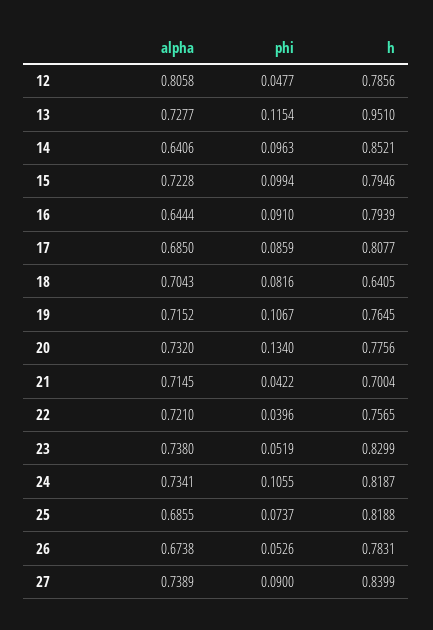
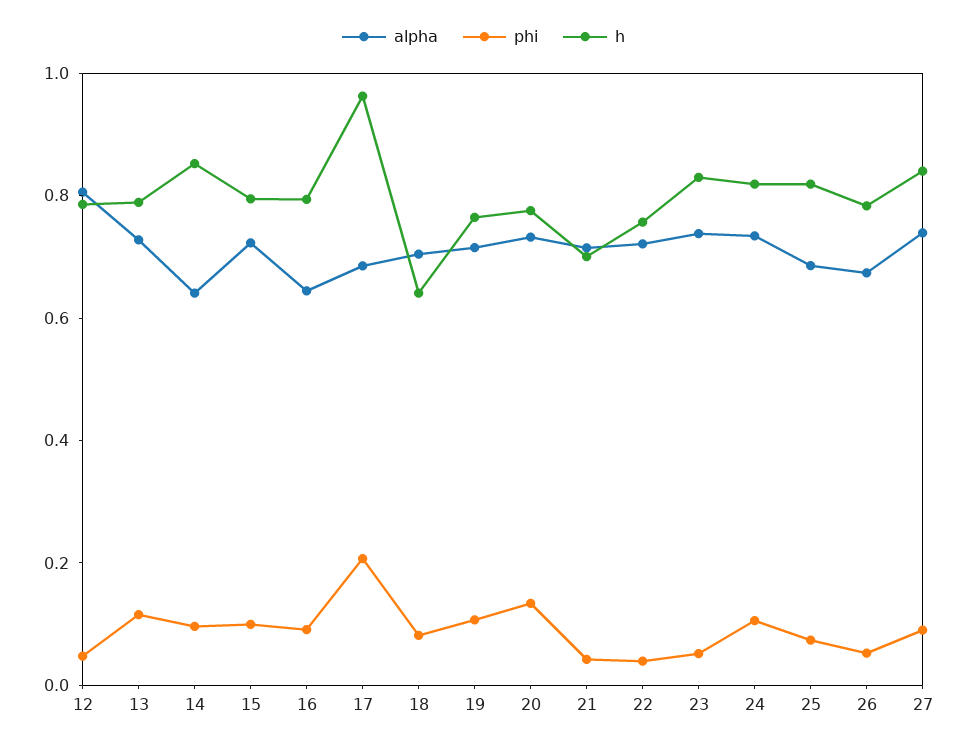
  {
    "alpha": {
      "12": 0.8058,
      "13": 0.7277,
      "14": 0.6406,
      "15": 0.7228,
      "16": 0.6444,
      "17": 0.685,
      "18": 0.7043,
      "19": 0.7152,
      "20": 0.732,
      "21": 0.7145,
      "22": 0.721,
      "23": 0.738,
      "24": 0.7341,
      "25": 0.6855,
      "26": 0.6738,
      "27": 0.7389
    },
    "phi": {
      "12": 0.0477,
      "13": 0.1154,
      "14": 0.0963,
      "15": 0.0994,
      "16": 0.091,
-     "17": 0.0859,
+     "17": 0.2,
      "18": 0.0816,
      "19": 0.1067,
      "20": 0.134,
      "21": 0.0422,
      "22": 0.0396,
      "23": 0.0519,
      "24": 0.1055,
      "25": 0.0737,
      "26": 0.0526,
      "27": 0.09
    },
    "h": {
      "12": 0.7856,
-     "13": 0.951,
+     "13": 0.8,
      "14": 0.8521,
      "15": 0.7946,
      "16": 0.7939,
-     "17": 0.8077,
+     "17": 0.95,
      "18": 0.6405,
      "19": 0.7645,
      "20": 0.7756,
      "21": 0.7004,
      "22": 0.7565,
      "23": 0.8299,
      "24": 0.8187,
      "25": 0.8188,
      "26": 0.7831,
      "27": 0.8399
    }
  }

